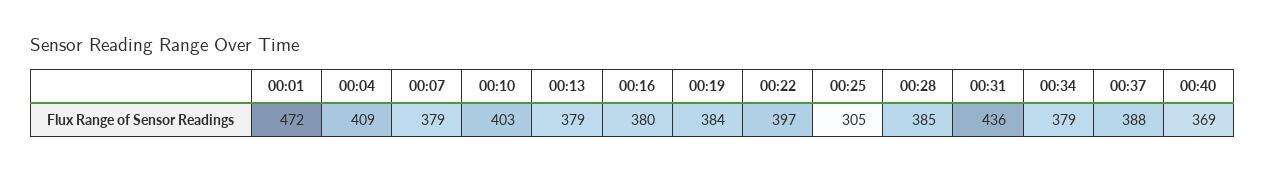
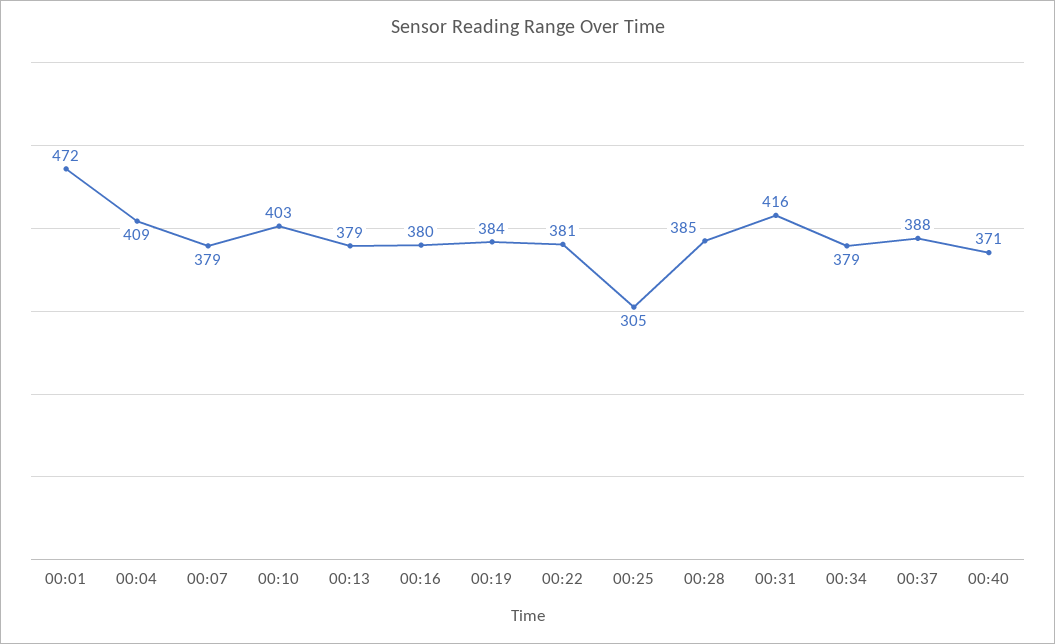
  {
    "00:01": 472,
    "00:04": 409,
    "00:07": 379,
    "00:10": 403,
    "00:13": 379,
    "00:16": 380,
    "00:19": 384,
-   "00:22": 397,
+   "00:22": 381,
    "00:25": 305,
    "00:28": 385,
-   "00:31": 436,
+   "00:31": 416,
    "00:34": 379,
    "00:37": 388,
-   "00:40": 369
+   "00:40": 371
  }

